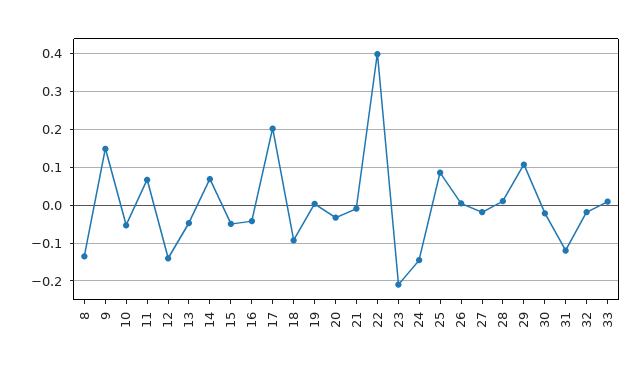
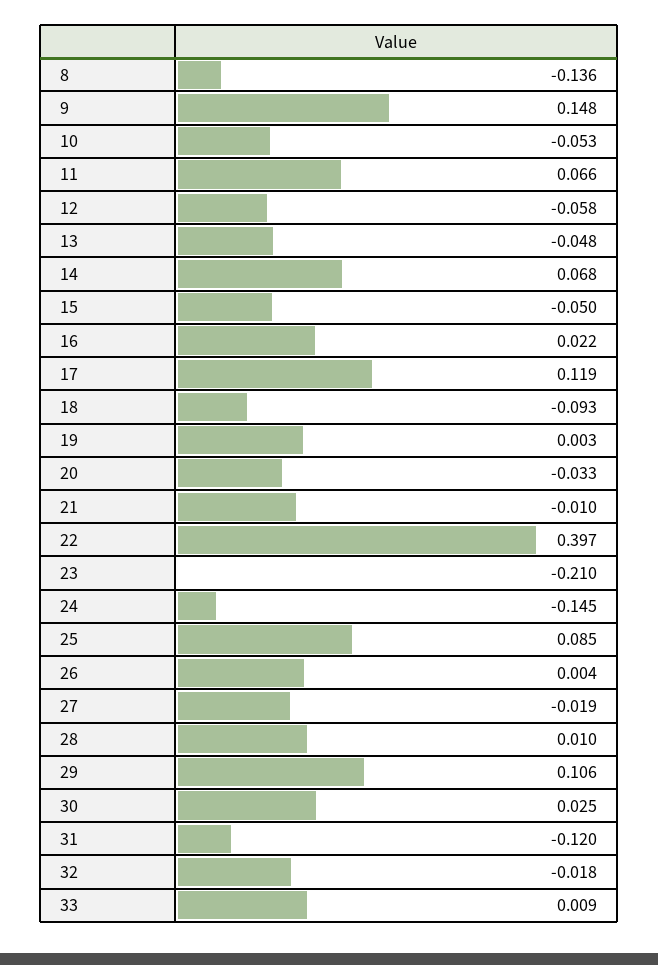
  {
    "8": -0.136,
    "9": 0.148,
    "10": -0.053,
    "11": 0.066,
-   "12": -0.14,
+   "12": -0.058,
    "13": -0.048,
    "14": 0.068,
    "15": -0.05,
-   "16": -0.04,
+   "16": 0.022,
-   "17": 0.2,
+   "17": 0.119,
    "18": -0.093,
    "19": 0.003,
    "20": -0.033,
    "21": -0.01,
    "22": 0.397,
    "23": -0.21,
    "24": -0.145,
    "25": 0.085,
    "26": 0.004,
    "27": -0.019,
    "28": 0.01,
    "29": 0.106,
-   "30": -0.02,
+   "30": 0.025,
    "31": -0.12,
    "32": -0.018,
    "33": 0.009
  }

